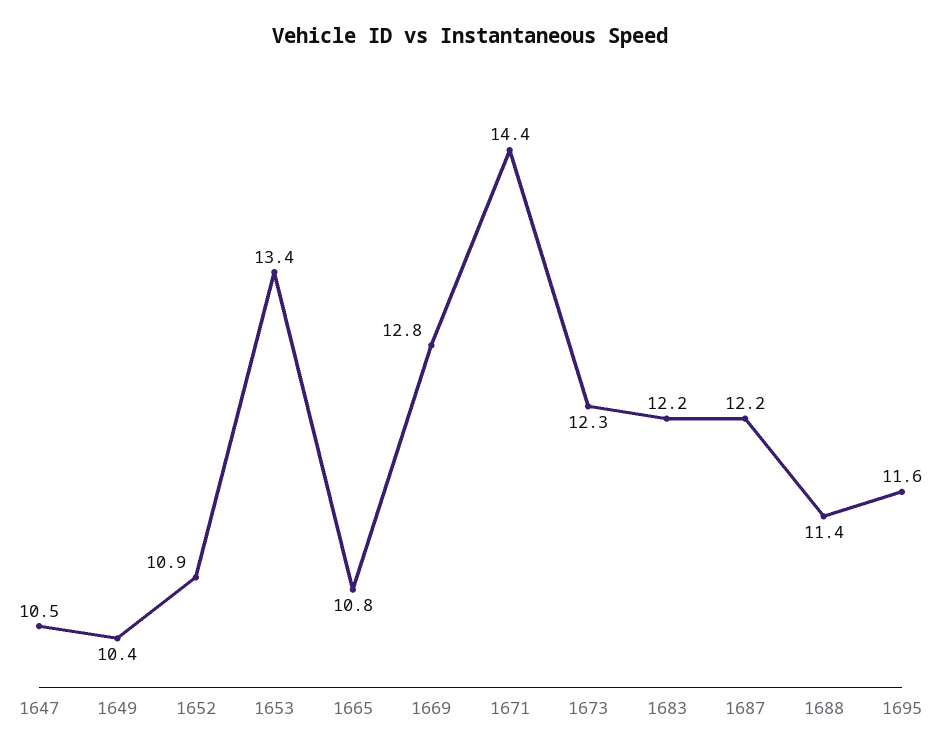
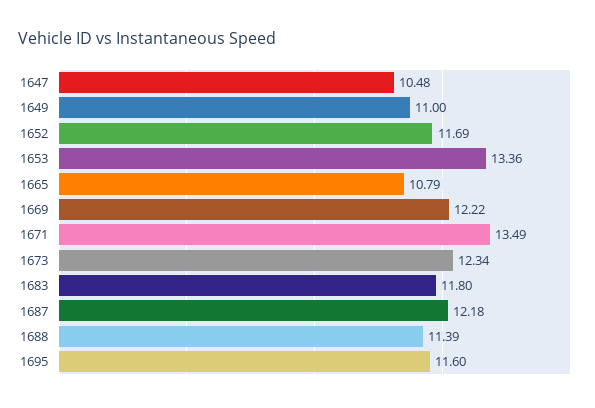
  {
    "1647": 10.48,
-   "1649": 10.4,
+   "1649": 11,
-   "1652": 10.9,
+   "1652": 11.69,
    "1653": 13.36,
    "1665": 10.79,
-   "1669": 12.8,
+   "1669": 12.22,
-   "1671": 14.4,
+   "1671": 13.49,
    "1673": 12.34,
-   "1683": 12.2,
+   "1683": 11.8,
    "1687": 12.18,
    "1688": 11.39,
    "1695": 11.6
  }

